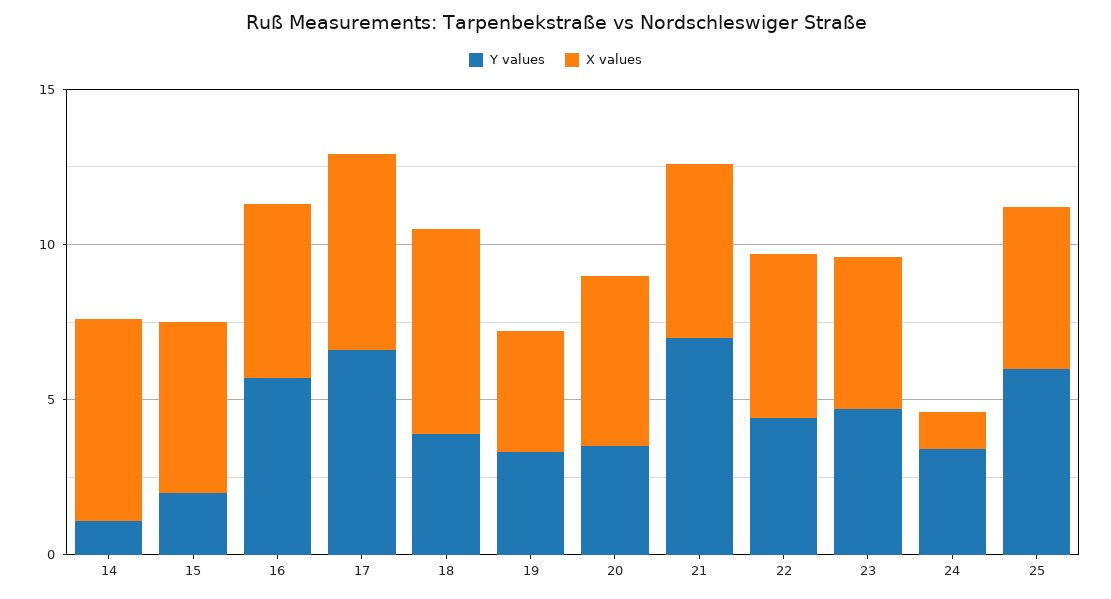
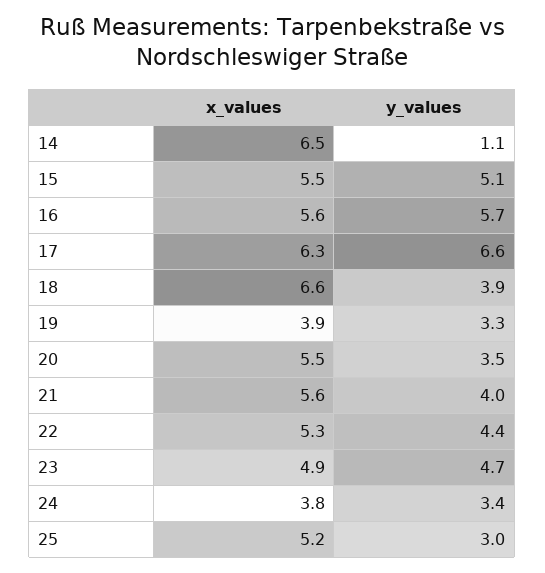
  {
    "Y values": {
      "14": 1.1,
-     "15": 2,
+     "15": 5.1,
      "16": 5.7,
      "17": 6.6,
      "18": 3.9,
      "19": 3.3,
      "20": 3.5,
-     "21": 7,
+     "21": 4,
      "22": 4.4,
      "23": 4.7,
      "24": 3.4,
-     "25": 6
+     "25": 3
    },
    "X values": {
      "14": 6.5,
      "15": 5.5,
      "16": 5.6,
      "17": 6.3,
      "18": 6.6,
      "19": 3.9,
      "20": 5.5,
      "21": 5.6,
      "22": 5.3,
      "23": 4.9,
-     "24": 1,
+     "24": 3.8,
      "25": 5.2
    }
  }

